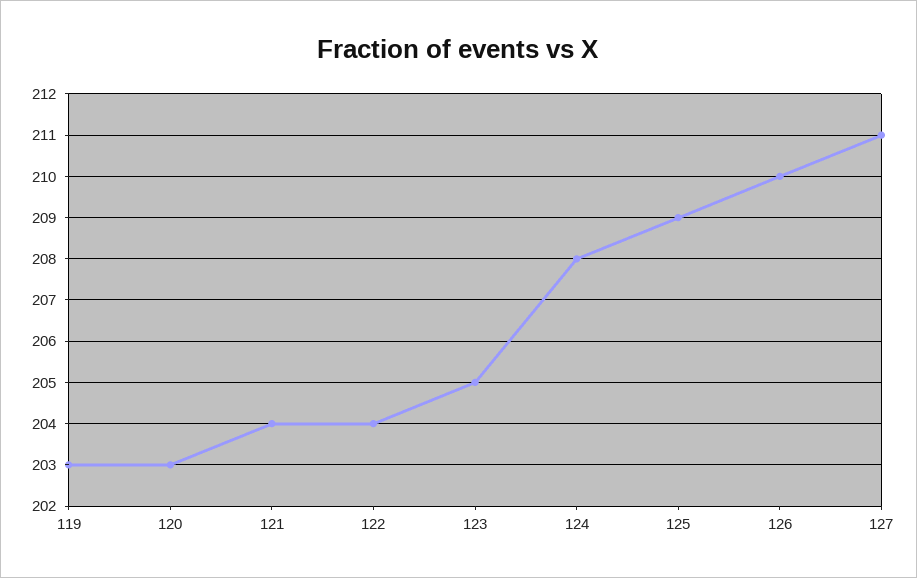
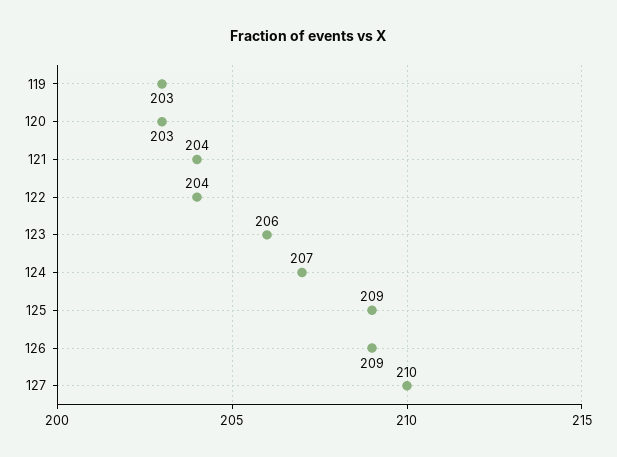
  {
    "119": 203,
    "120": 203,
    "121": 204,
    "122": 204,
-   "123": 205,
+   "123": 206,
-   "124": 208,
+   "124": 207,
    "125": 209,
-   "126": 210,
+   "126": 209,
-   "127": 211
+   "127": 210
  }

